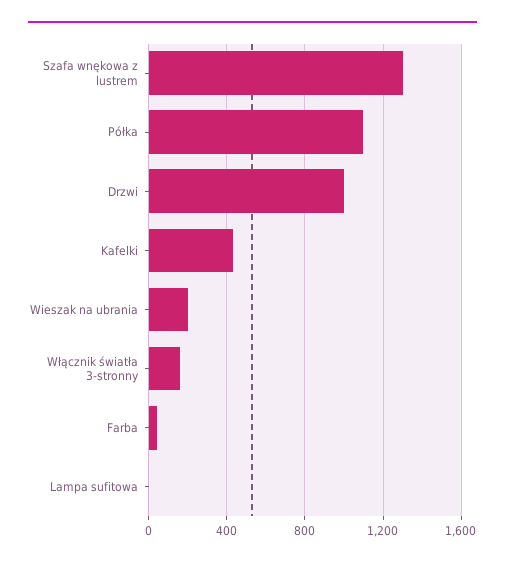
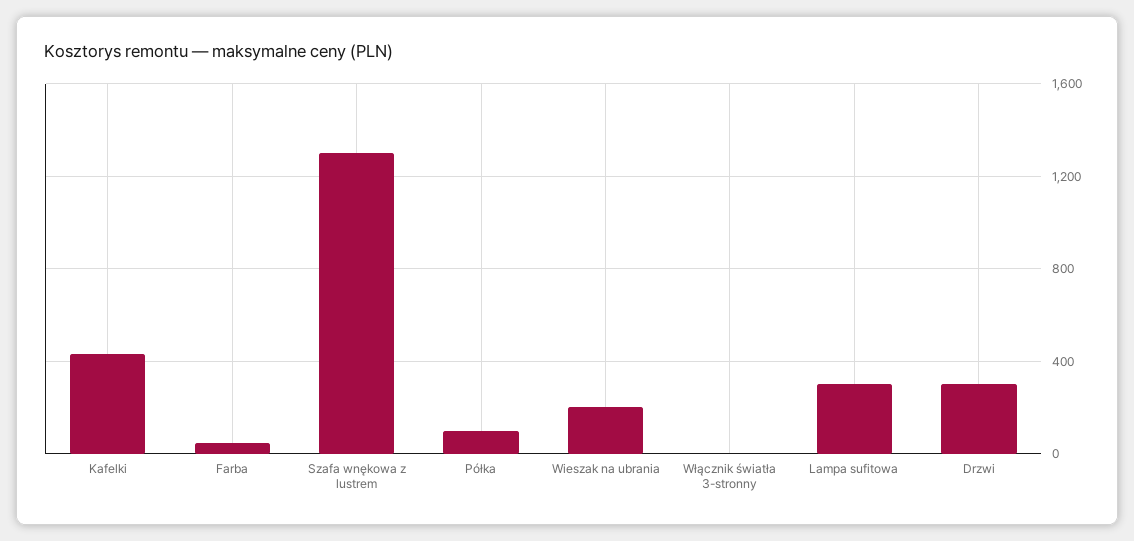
  {
    "Szafa wnękowa z lustrem": 1300,
-   "Półka": 1100,
+   "Półka": 100,
-   "Drzwi": 1000,
+   "Drzwi": 300,
    "Kafelki": 450,
    "Wieszak na ubrania": 200,
-   "Włącznik światła 3-stronny": 150,
+   "Włącznik światła 3-stronny": 0,
    "Farba": 50,
-   "Lampa sufitowa": 0
+   "Lampa sufitowa": 300
  }

